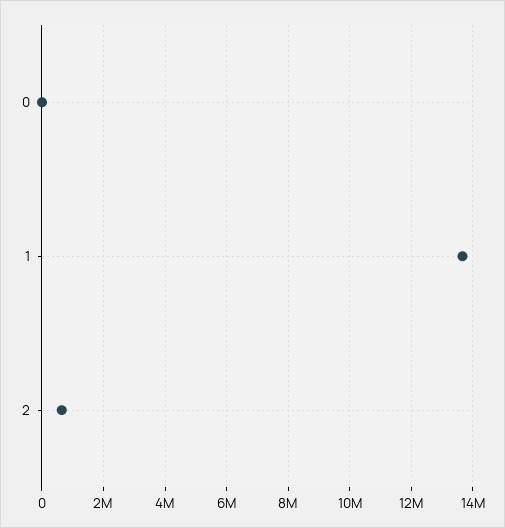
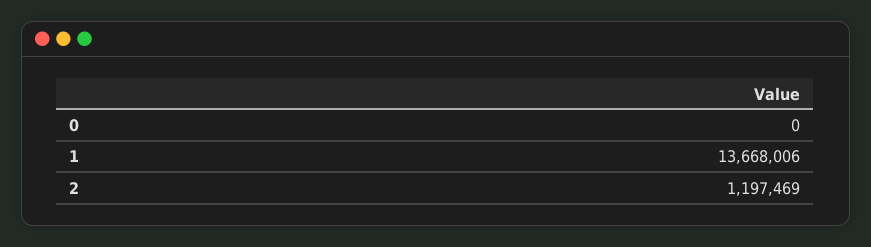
  {
    "0": 0,
    "1": 13668006,
-   "2": 600000
+   "2": 1197469
  }

